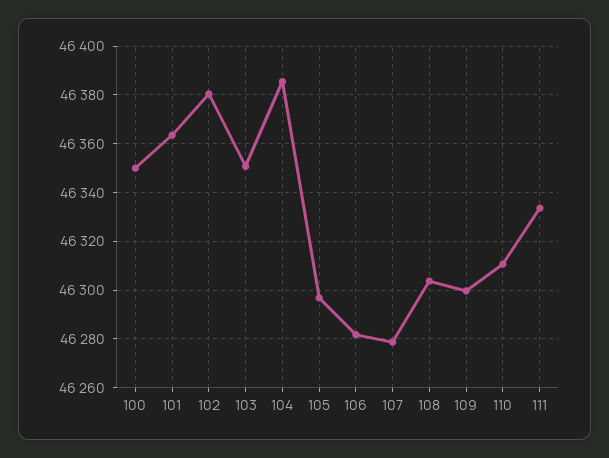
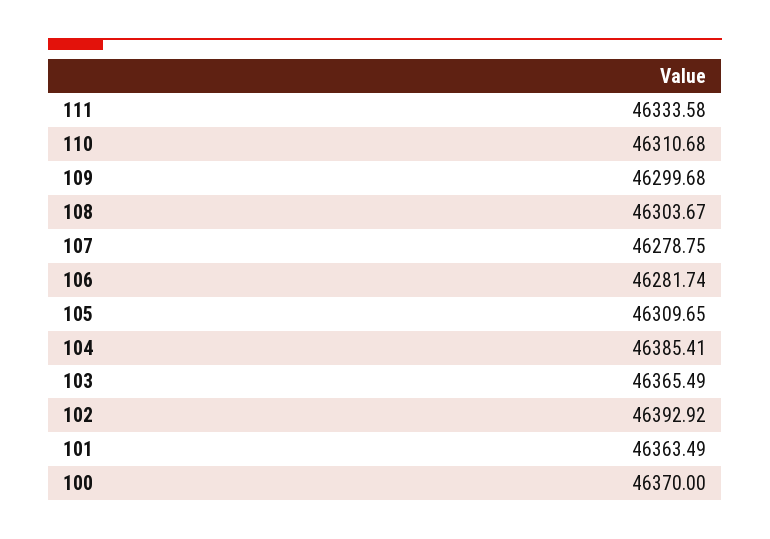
  {
-   "100": 46350,
+   "100": 46370,
    "101": 46363.49,
-   "102": 46380,
+   "102": 46392.92,
-   "103": 46350,
+   "103": 46365.49,
    "104": 46385.41,
-   "105": 46297.5,
+   "105": 46309.65,
    "106": 46281.74,
    "107": 46278.75,
    "108": 46303.67,
    "109": 46299.68,
    "110": 46310.68,
    "111": 46333.58
  }

